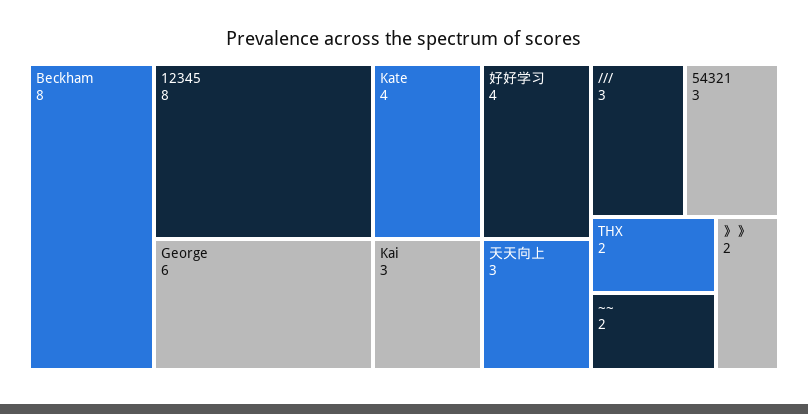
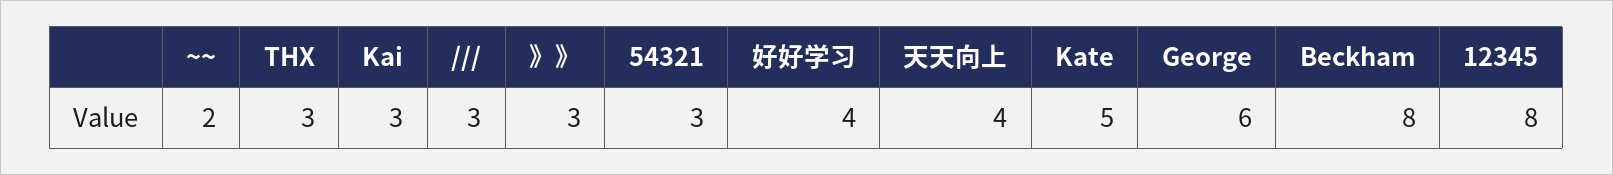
  {
    "Beckham": 8,
    "12345": 8,
    "George": 6,
-   "Kate": 4,
+   "Kate": 5,
    "好好学习": 4,
    "Kai": 3,
-   "天天向上": 3,
+   "天天向上": 4,
    "///": 3,
    "54321": 3,
-   "THX": 2,
+   "THX": 3,
    "~~": 2,
-   "》》": 2
+   "》》": 3
  }

